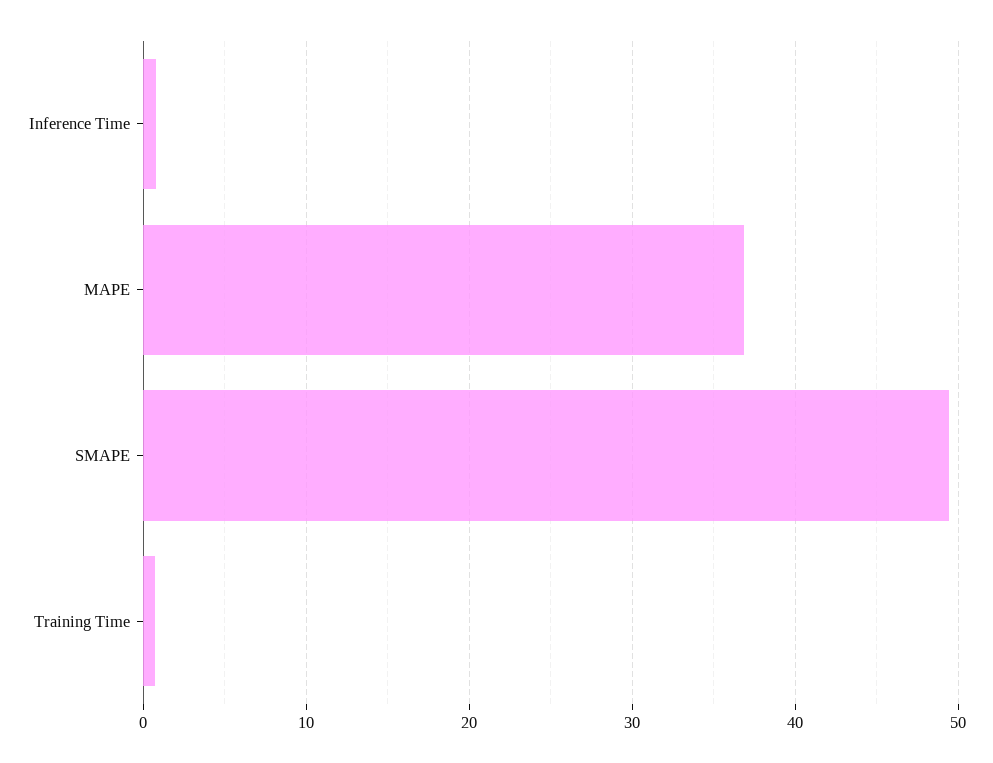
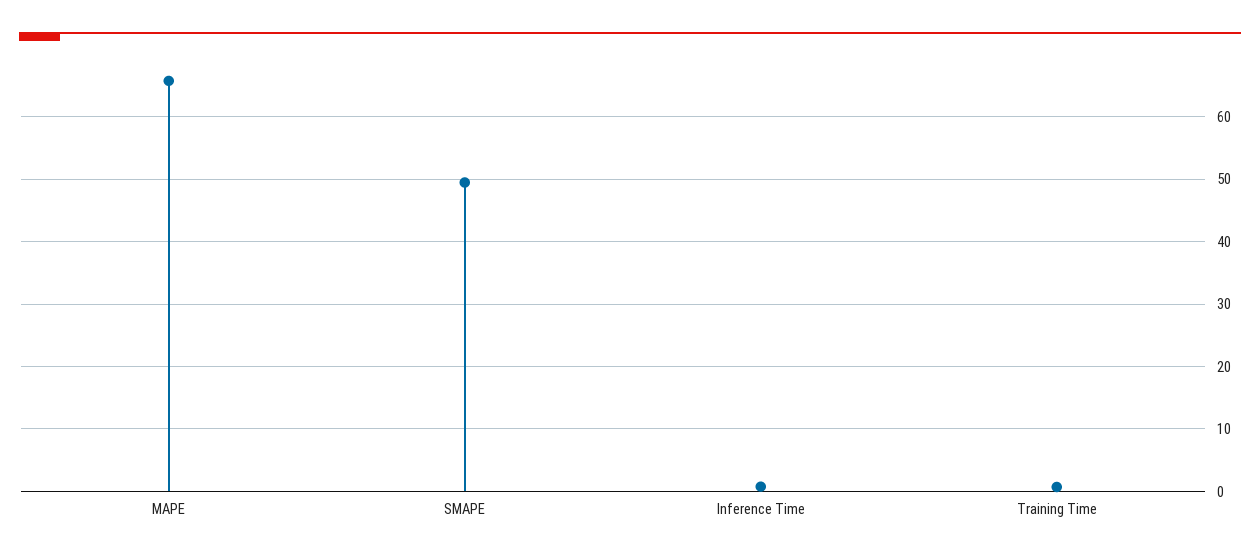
  {
    "Inference Time": 1,
-   "MAPE": 37,
+   "MAPE": 66,
    "SMAPE": 49,
    "Training Time": 1
  }

